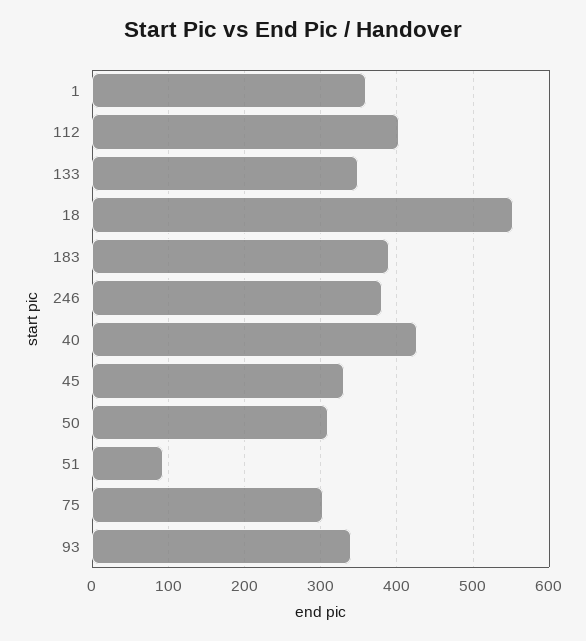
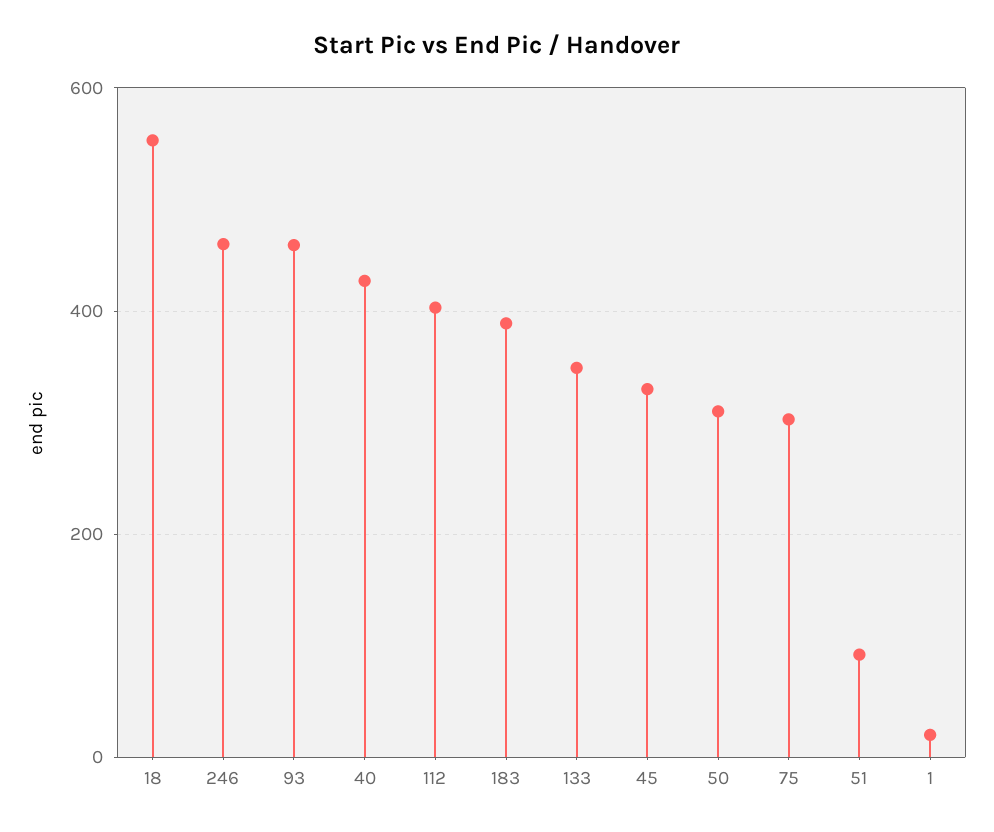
  {
-   "1": 360,
+   "1": 20,
    "112": 400,
    "133": 350,
    "18": 550,
    "183": 390,
-   "246": 380,
+   "246": 460,
    "40": 430,
    "45": 330,
    "50": 310,
    "51": 90,
    "75": 300,
-   "93": 340
+   "93": 460
  }

